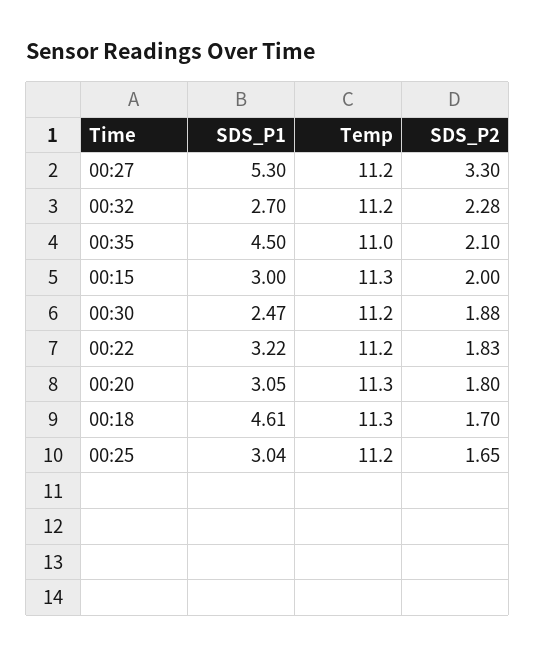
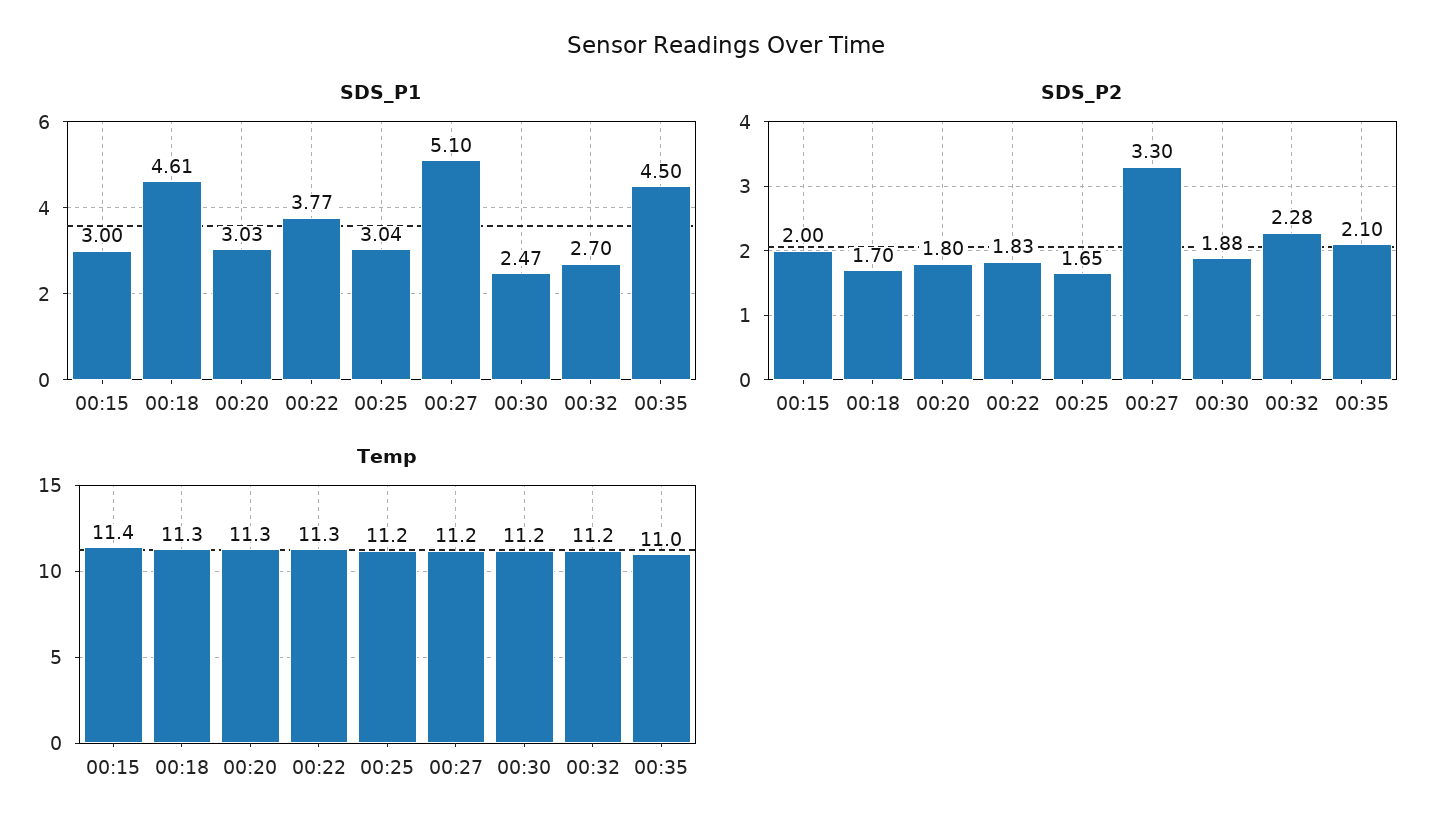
  {
    "SDS_P1": {
-     "00:27": 5.3,
+     "00:27": 5.1,
      "00:32": 2.7,
      "00:35": 4.5,
      "00:15": 3,
      "00:30": 2.47,
-     "00:22": 3.22,
+     "00:22": 3.77,
-     "00:20": 3.05,
+     "00:20": 3.03,
      "00:18": 4.61,
      "00:25": 3.04
    },
    "Temp": {
      "00:27": 11.2,
      "00:32": 11.2,
      "00:35": 11,
-     "00:15": 11.3,
+     "00:15": 11.4,
      "00:30": 11.2,
-     "00:22": 11.2,
+     "00:22": 11.3,
      "00:20": 11.3,
      "00:18": 11.3,
      "00:25": 11.2
    },
    "SDS_P2": {
      "00:27": 3.3,
      "00:32": 2.28,
      "00:35": 2.1,
      "00:15": 2,
      "00:30": 1.88,
      "00:22": 1.83,
      "00:20": 1.8,
      "00:18": 1.7,
      "00:25": 1.65
    }
  }

